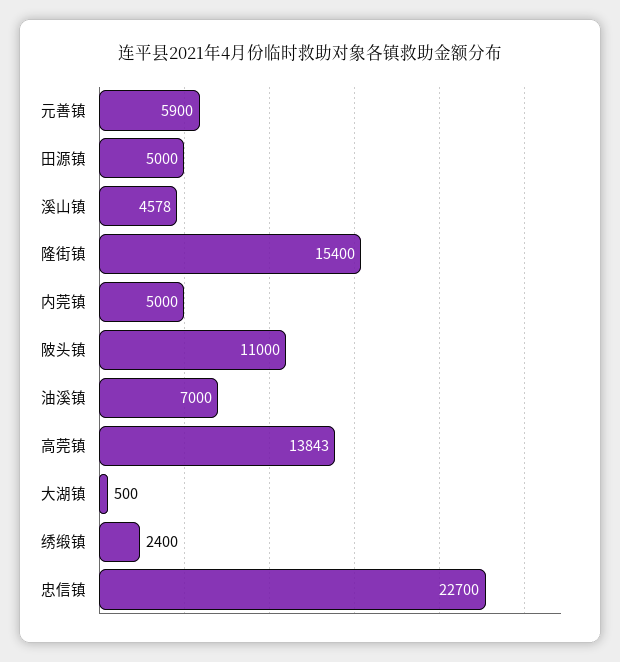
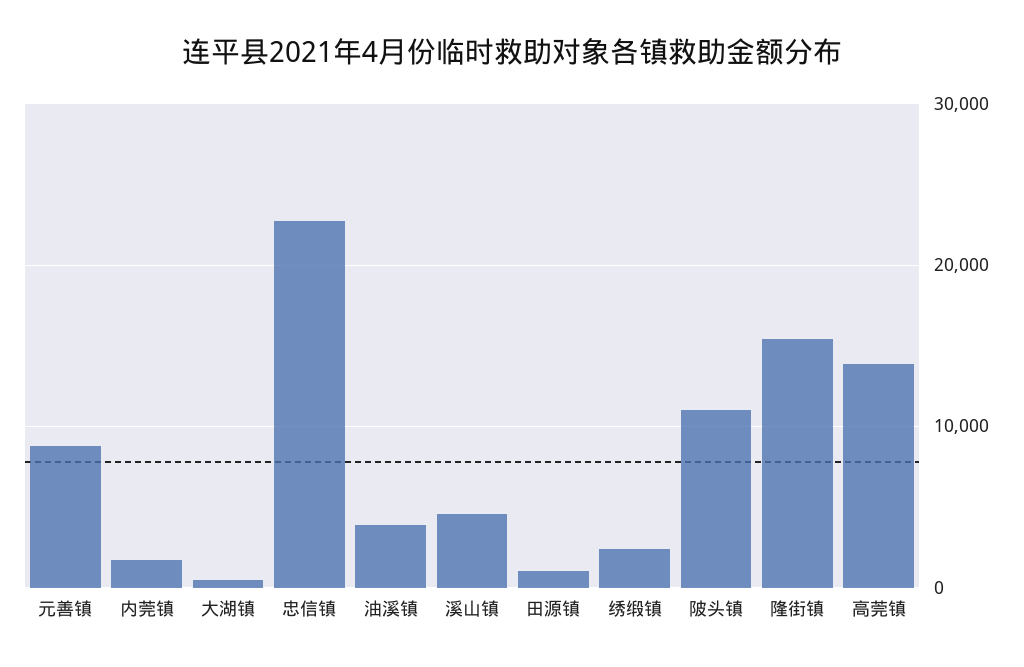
  {
-   "元善镇": 5900,
+   "元善镇": 9000,
-   "田源镇": 5000,
+   "田源镇": 1000,
    "溪山镇": 4578,
    "隆街镇": 15400,
-   "内莞镇": 5000,
+   "内莞镇": 2000,
    "陂头镇": 11000,
-   "油溪镇": 7000,
+   "油溪镇": 4000,
    "高莞镇": 13843,
    "大湖镇": 500,
    "绣缎镇": 2400,
    "忠信镇": 22700
  }

